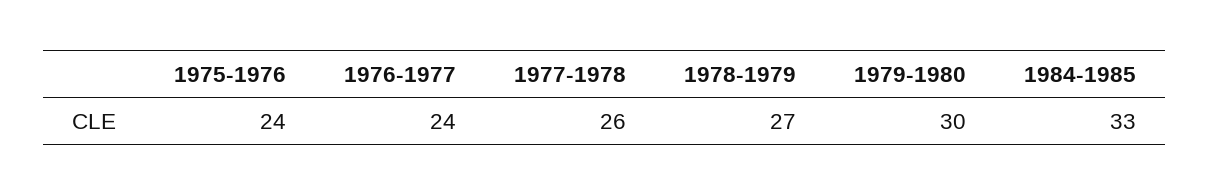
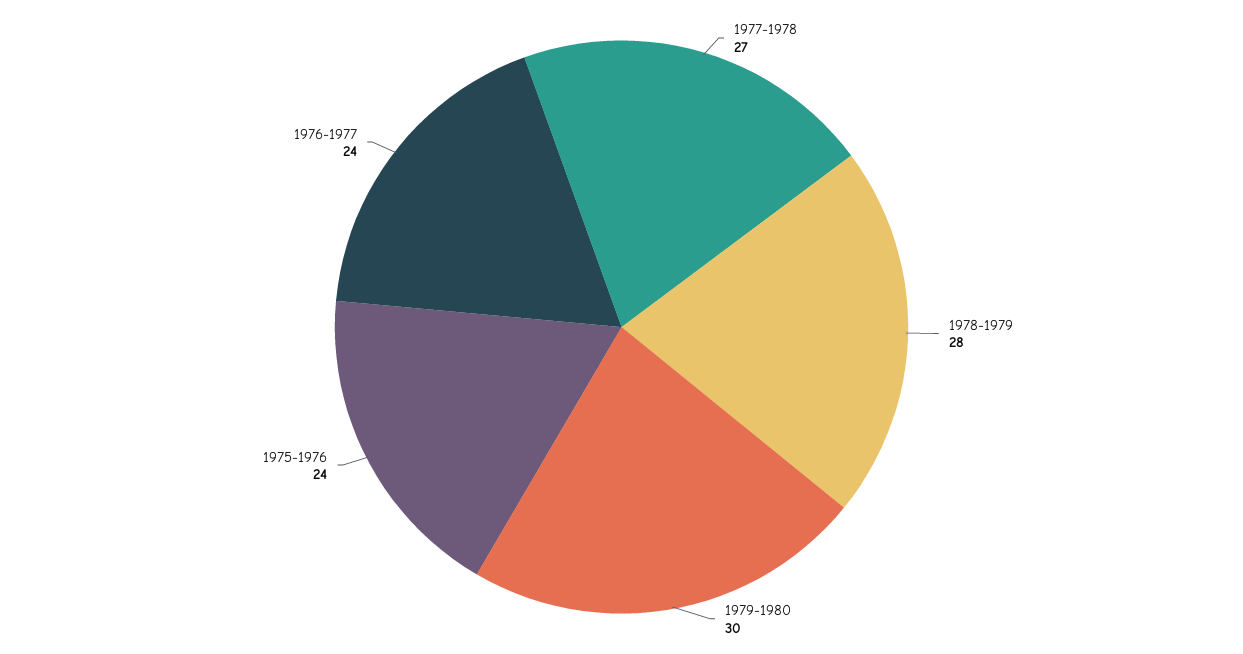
  {
    "1975-1976": 24,
    "1976-1977": 24,
-   "1977-1978": 26,
+   "1977-1978": 27,
-   "1978-1979": 27,
+   "1978-1979": 28,
-   "1979-1980": 30,
+   "1979-1980": 30
-   "1984-1985": 33
  }

